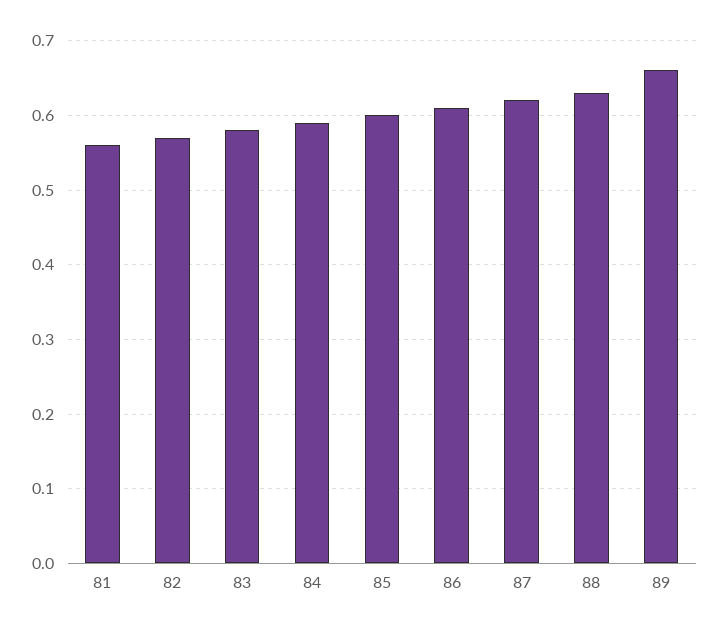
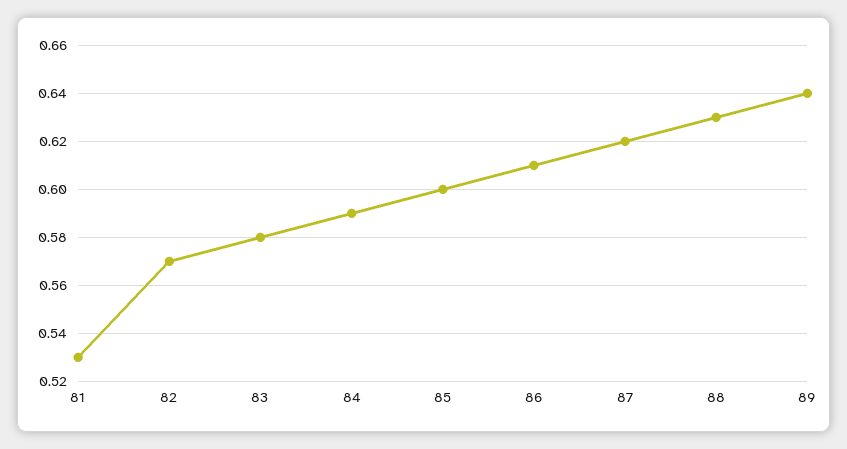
  {
-   "81": 0.56,
+   "81": 0.53,
    "82": 0.57,
    "83": 0.58,
    "84": 0.59,
    "85": 0.6,
    "86": 0.61,
    "87": 0.62,
    "88": 0.63,
-   "89": 0.66
+   "89": 0.64
  }

